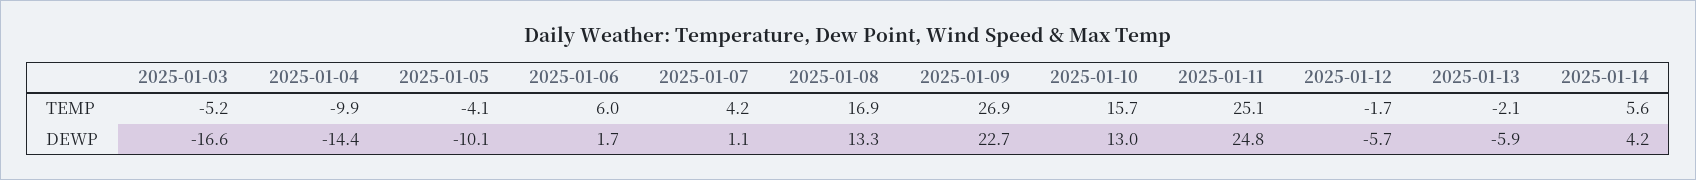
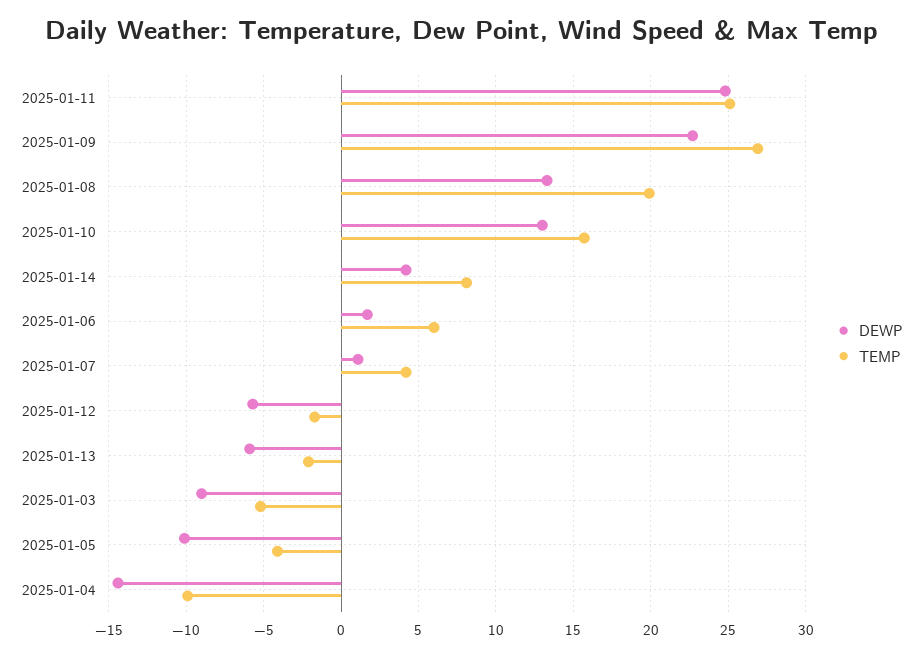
  {
    "TEMP": {
      "2025-01-03": -5.2,
      "2025-01-04": -9.9,
      "2025-01-05": -4.1,
      "2025-01-06": 6,
      "2025-01-07": 4.2,
-     "2025-01-08": 16.9,
+     "2025-01-08": 20,
      "2025-01-09": 26.9,
      "2025-01-10": 15.7,
      "2025-01-11": 25.1,
      "2025-01-12": -1.7,
      "2025-01-13": -2.1,
-     "2025-01-14": 5.6
+     "2025-01-14": 8
    },
    "DEWP": {
-     "2025-01-03": -16.6,
+     "2025-01-03": -9,
      "2025-01-04": -14.4,
      "2025-01-05": -10.1,
      "2025-01-06": 1.7,
      "2025-01-07": 1.1,
      "2025-01-08": 13.3,
      "2025-01-09": 22.7,
      "2025-01-10": 13,
      "2025-01-11": 24.8,
      "2025-01-12": -5.7,
      "2025-01-13": -5.9,
      "2025-01-14": 4.2
    }
  }

